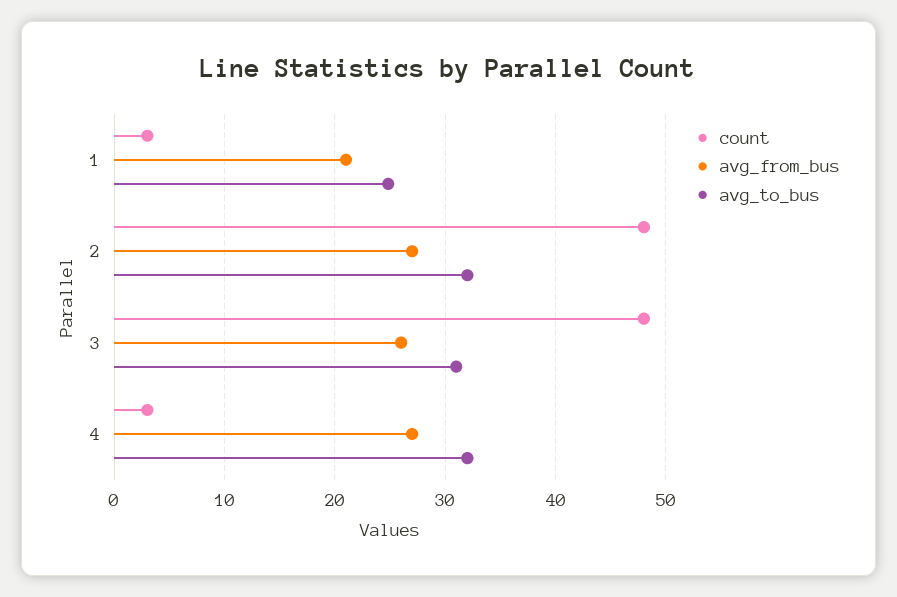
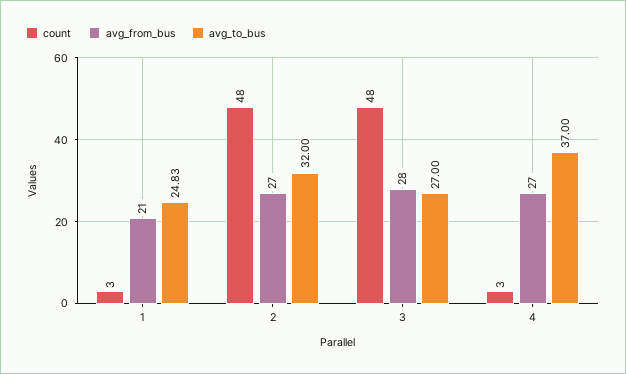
  {
    "count": {
      "1": 3,
      "2": 48,
      "3": 48,
      "4": 3
    },
    "avg_from_bus": {
      "1": 21,
      "2": 27,
-     "3": 26,
+     "3": 28,
      "4": 27
    },
    "avg_to_bus": {
      "1": 24.83,
      "2": 32,
-     "3": 31,
+     "3": 27,
-     "4": 32
+     "4": 37
    }
  }

